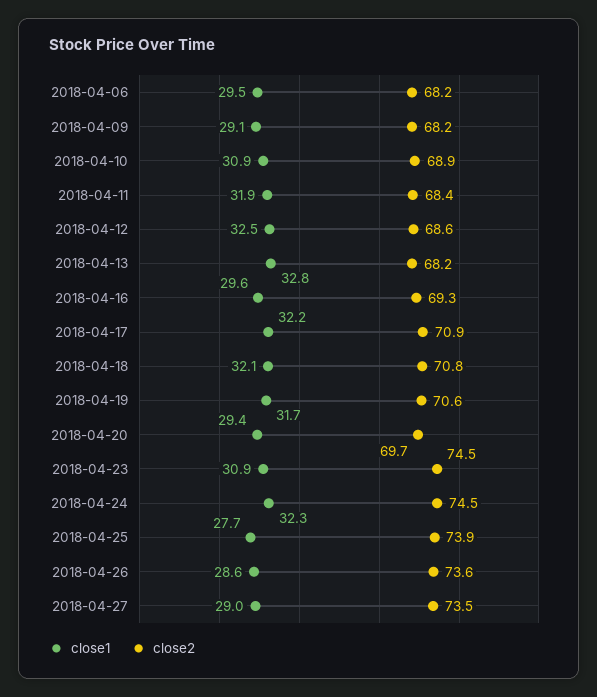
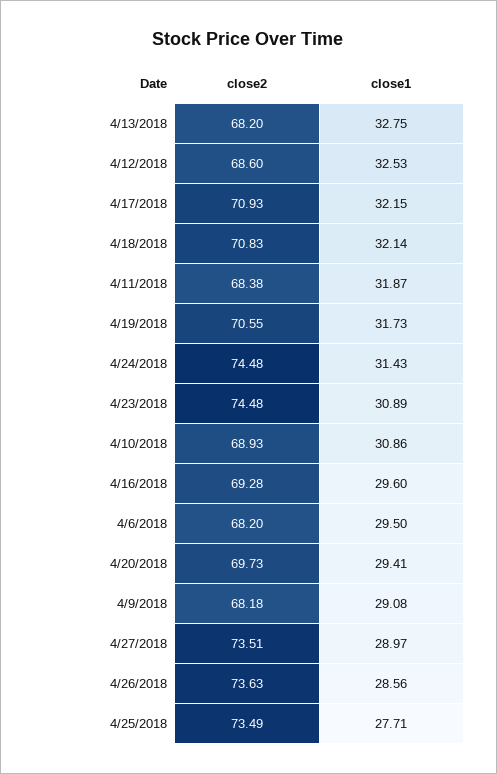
  {
    "close1": {
      "2018-04-06": 29.5,
      "2018-04-09": 29.08,
      "2018-04-10": 30.86,
      "2018-04-11": 31.87,
      "2018-04-12": 32.53,
      "2018-04-13": 32.75,
      "2018-04-16": 29.6,
      "2018-04-17": 32.15,
      "2018-04-18": 32.14,
      "2018-04-19": 31.73,
      "2018-04-20": 29.41,
      "2018-04-23": 30.89,
-     "2018-04-24": 32.3,
+     "2018-04-24": 31.43,
      "2018-04-25": 27.71,
      "2018-04-26": 28.56,
      "2018-04-27": 28.97
    },
    "close2": {
      "2018-04-06": 68.2,
      "2018-04-09": 68.18,
      "2018-04-10": 68.93,
      "2018-04-11": 68.38,
      "2018-04-12": 68.6,
      "2018-04-13": 68.2,
      "2018-04-16": 69.28,
      "2018-04-17": 70.93,
      "2018-04-18": 70.83,
      "2018-04-19": 70.55,
      "2018-04-20": 69.73,
      "2018-04-23": 74.48,
      "2018-04-24": 74.48,
-     "2018-04-25": 73.9,
+     "2018-04-25": 73.49,
      "2018-04-26": 73.63,
      "2018-04-27": 73.51
    }
  }

